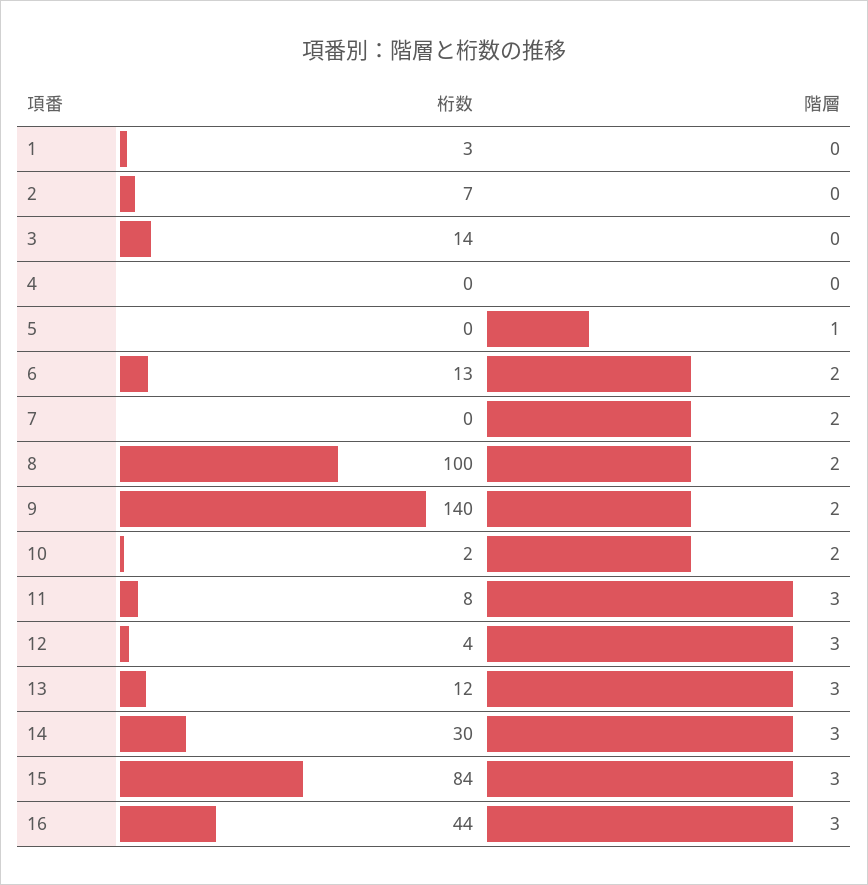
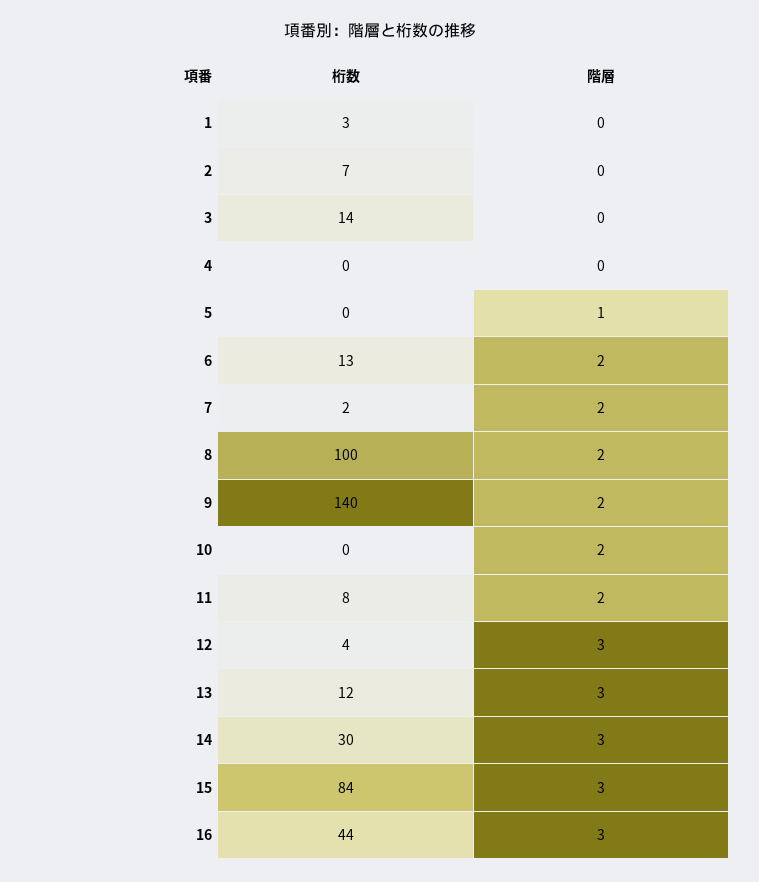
  {
    "桁数": {
      "1": 3,
      "2": 7,
      "3": 14,
      "4": 0,
      "5": 0,
      "6": 13,
-     "7": 0,
+     "7": 2,
      "8": 100,
      "9": 140,
-     "10": 2,
+     "10": 0,
      "11": 8,
      "12": 4,
      "13": 12,
      "14": 30,
      "15": 84,
      "16": 44
    },
    "階層": {
      "1": 0,
      "2": 0,
      "3": 0,
      "4": 0,
      "5": 1,
      "6": 2,
      "7": 2,
      "8": 2,
      "9": 2,
      "10": 2,
-     "11": 3,
+     "11": 2,
      "12": 3,
      "13": 3,
      "14": 3,
      "15": 3,
      "16": 3
    }
  }

